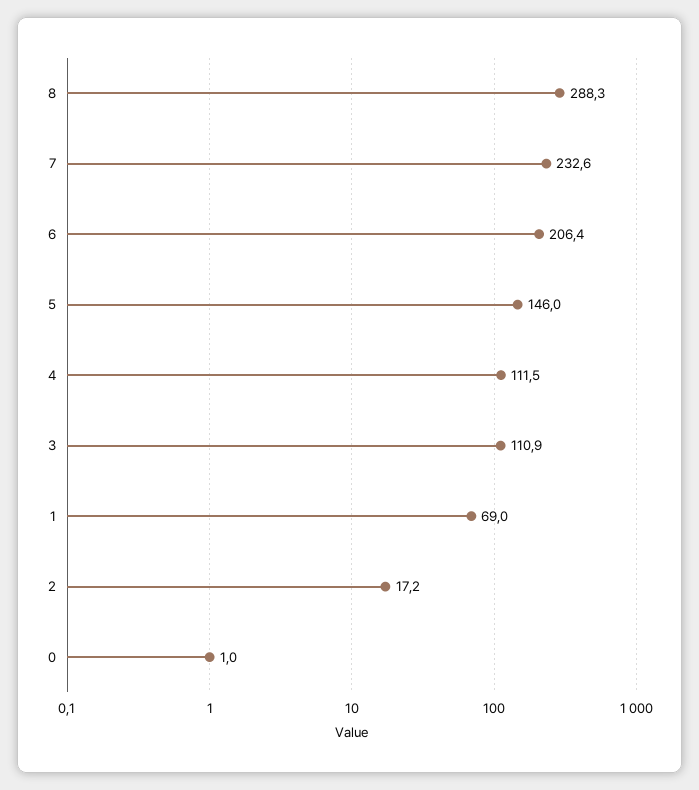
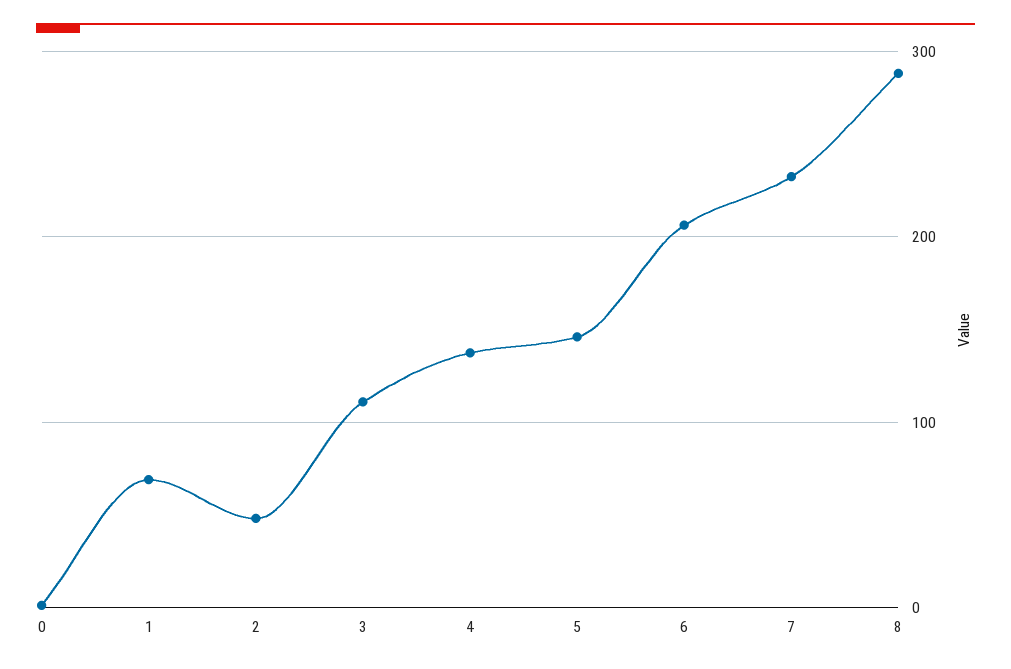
  {
    "8": 288.3,
    "7": 232.6,
    "6": 206.4,
    "5": 146,
-   "4": 111.5,
+   "4": 140,
    "3": 110.9,
    "1": 69,
-   "2": 17.2,
+   "2": 50,
    "0": 1
  }

